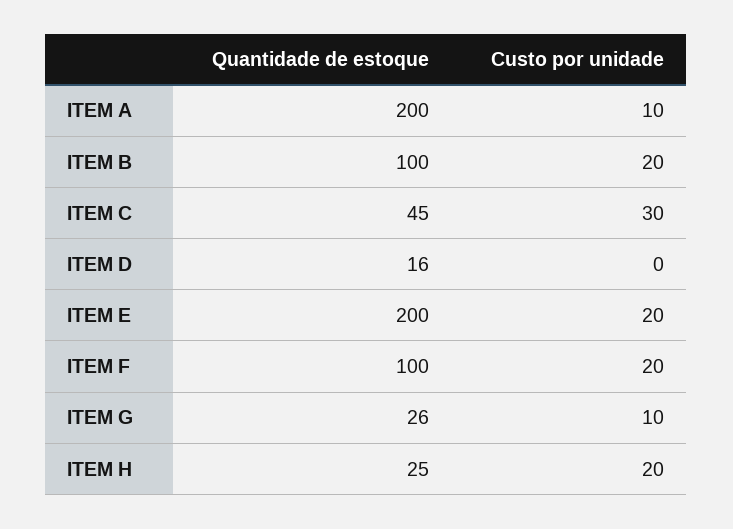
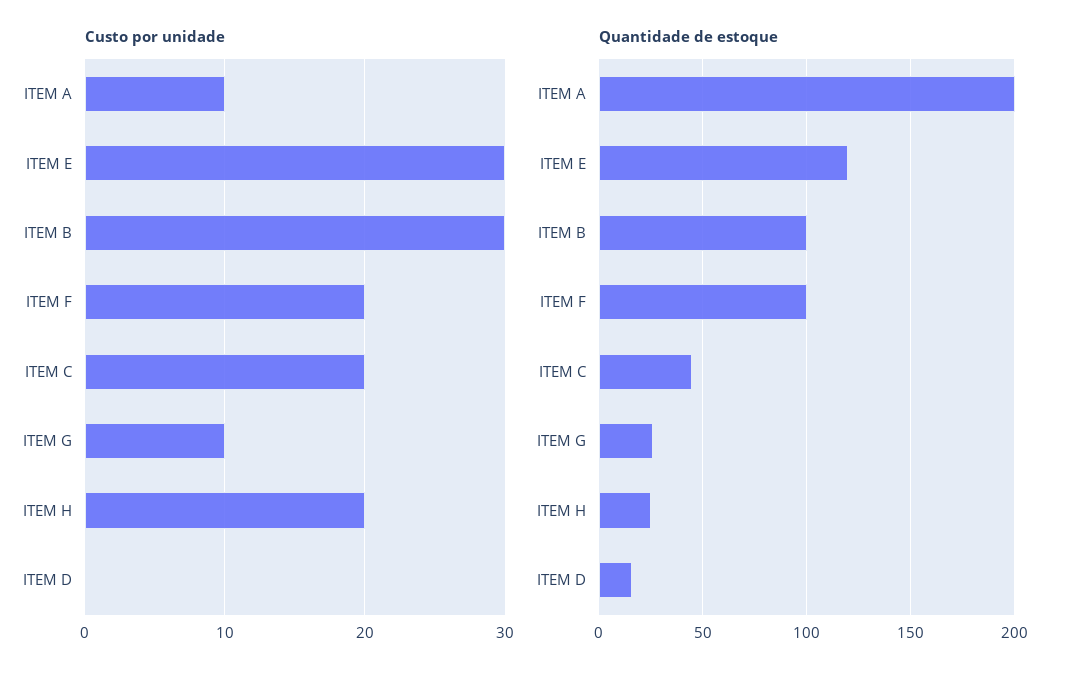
  {
    "Quantidade de estoque": {
      "ITEM A": 200,
      "ITEM B": 100,
      "ITEM C": 45,
      "ITEM D": 16,
-     "ITEM E": 200,
+     "ITEM E": 120,
      "ITEM F": 100,
      "ITEM G": 26,
      "ITEM H": 25
    },
    "Custo por unidade": {
      "ITEM A": 10,
-     "ITEM B": 20,
+     "ITEM B": 30,
-     "ITEM C": 30,
+     "ITEM C": 20,
      "ITEM D": 0,
-     "ITEM E": 20,
+     "ITEM E": 30,
      "ITEM F": 20,
      "ITEM G": 10,
      "ITEM H": 20
    }
  }

